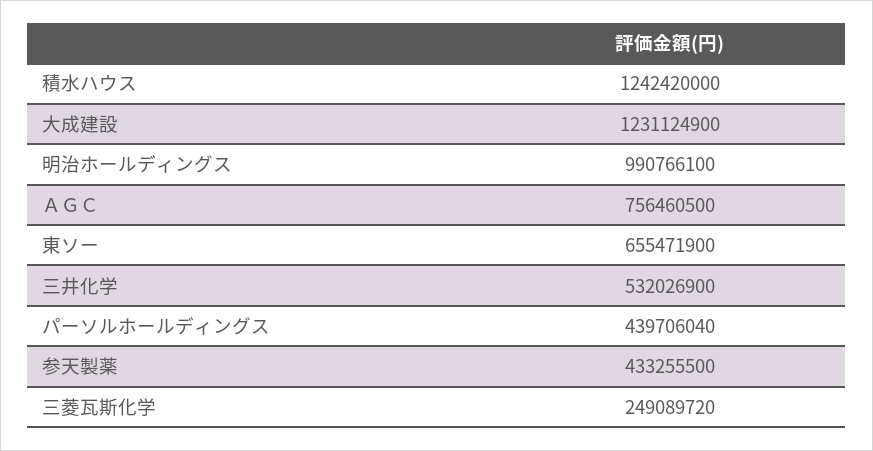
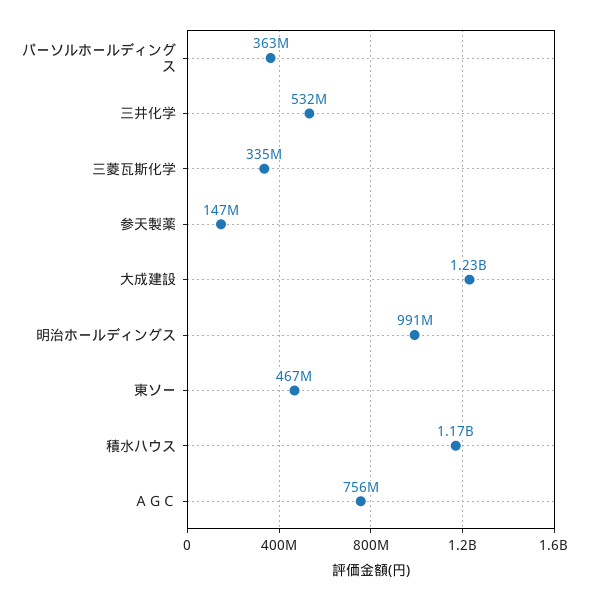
  {
-   "積水ハウス": 1242420000,
+   "積水ハウス": 1170000000,
    "大成建設": 1231124900,
    "明治ホールディングス": 990766100,
    "ＡＧＣ": 756460500,
-   "東ソー": 655471900,
+   "東ソー": 467000000,
    "三井化学": 532026900,
-   "パーソルホールディングス": 439706040,
+   "パーソルホールディングス": 363000000,
-   "参天製薬": 433255500,
+   "参天製薬": 147000000,
-   "三菱瓦斯化学": 249089720
+   "三菱瓦斯化学": 335000000
  }

